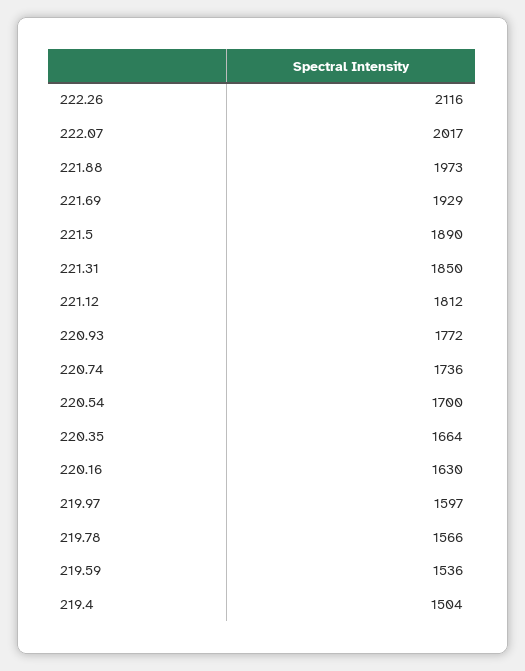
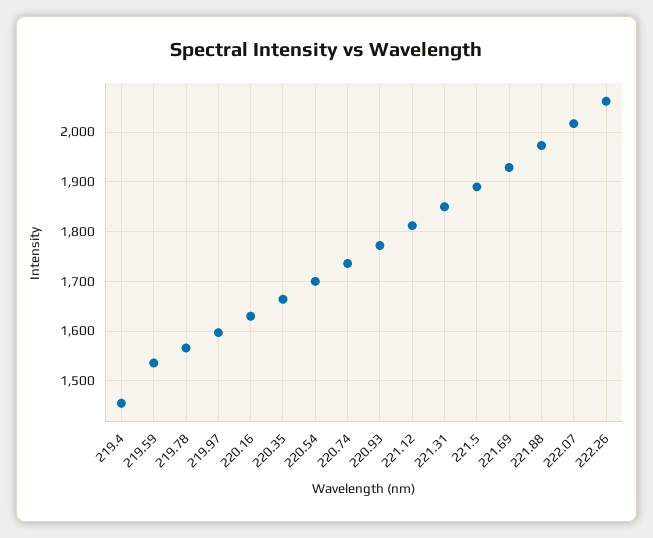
  {
-   "222.26": 2116,
+   "222.26": 2060,
    "222.07": 2017,
    "221.88": 1973,
    "221.69": 1929,
    "221.5": 1890,
    "221.31": 1850,
    "221.12": 1812,
    "220.93": 1772,
    "220.74": 1736,
    "220.54": 1700,
    "220.35": 1664,
    "220.16": 1630,
    "219.97": 1597,
    "219.78": 1566,
    "219.59": 1536,
-   "219.4": 1504
+   "219.4": 1460
  }

